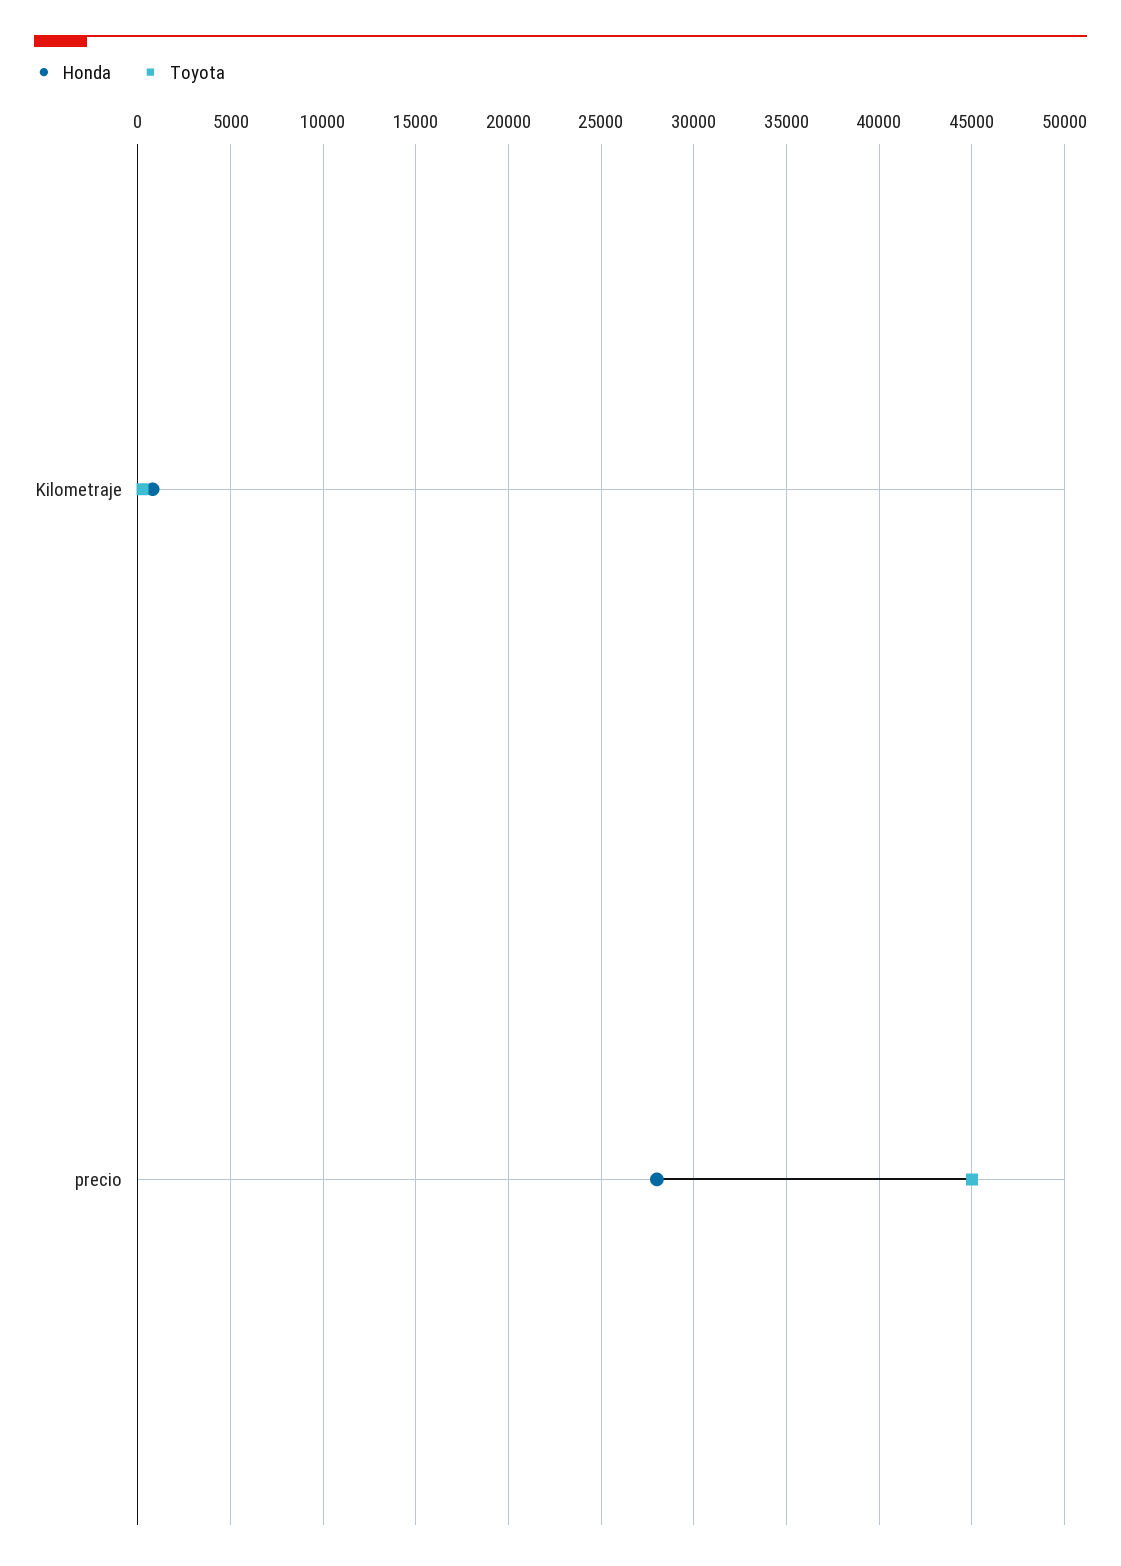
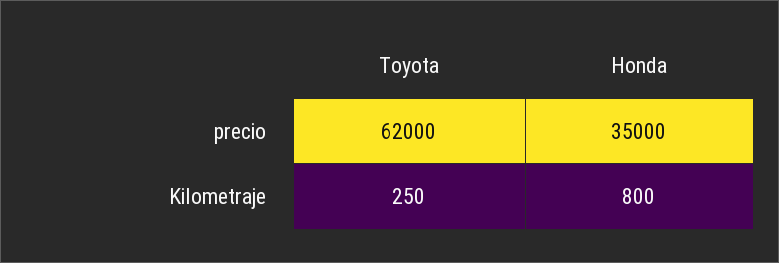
  {
    "Honda": {
      "Kilometraje": 800,
-     "precio": 28000
+     "precio": 35000
    },
    "Toyota": {
      "Kilometraje": 250,
-     "precio": 45000
+     "precio": 62000
    }
  }

